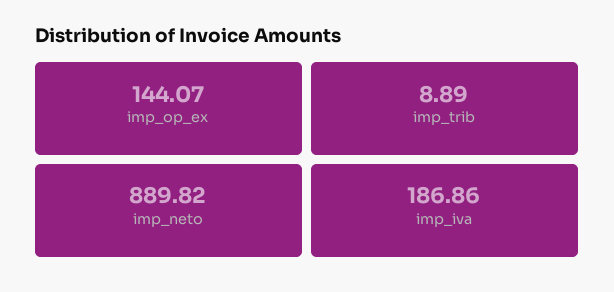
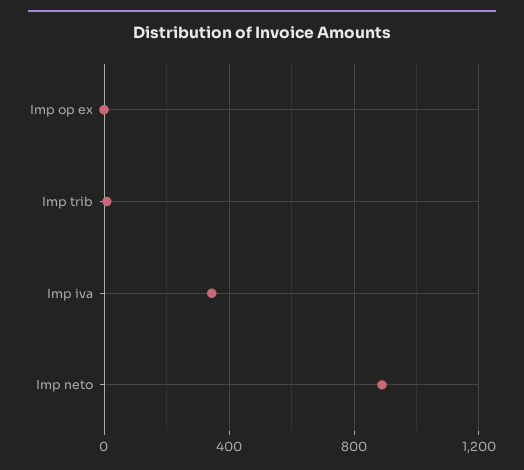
  {
-   "imp_op_ex": 144.07,
+   "imp_op_ex": 0,
    "imp_trib": 8.89,
    "imp_neto": 889.82,
-   "imp_iva": 186.86
+   "imp_iva": 350
  }

